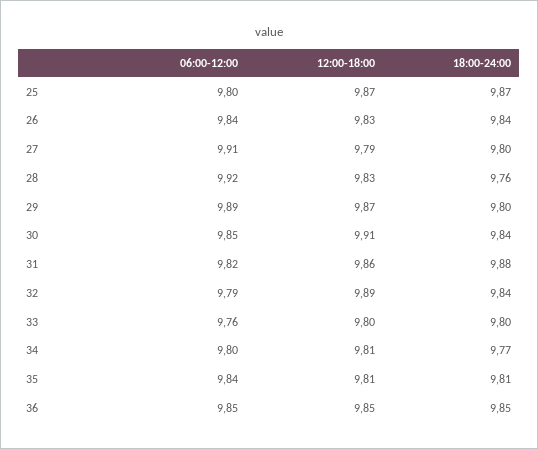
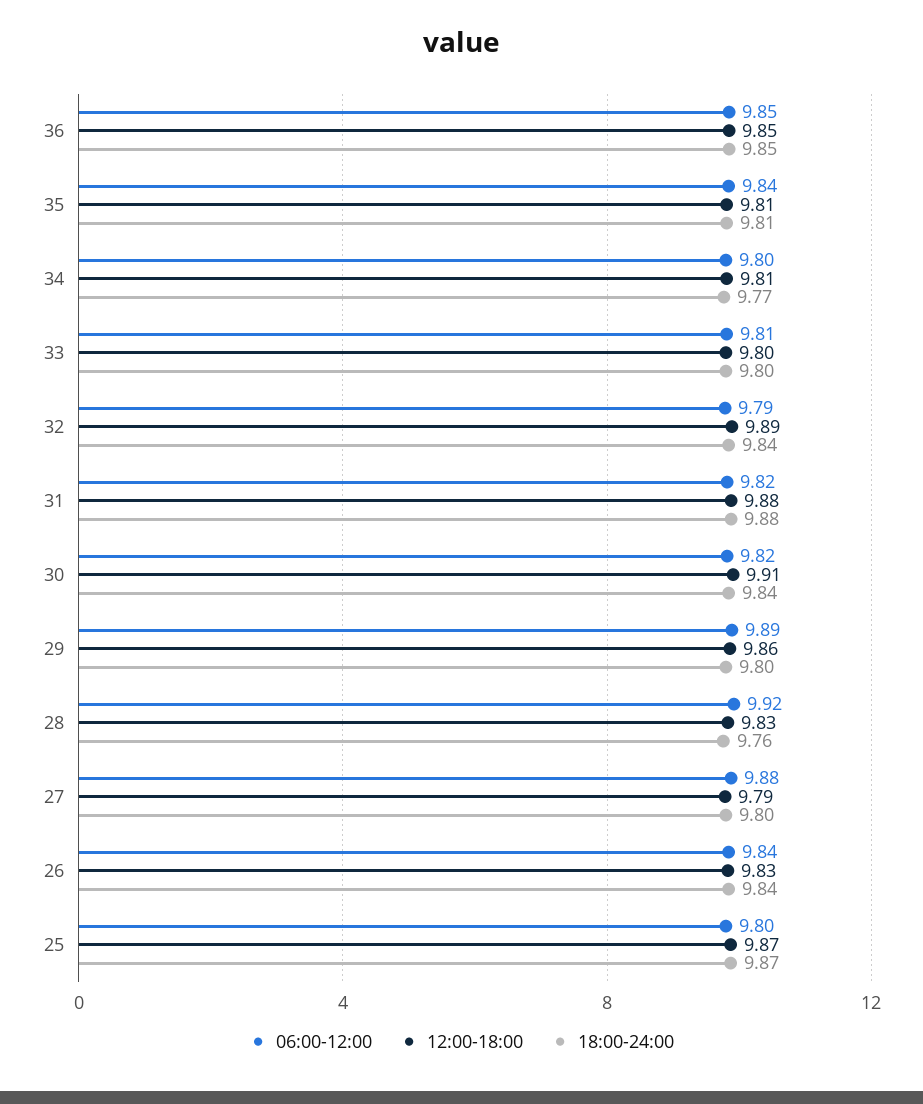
  {
    "06:00-12:00": {
      "25": 9.8,
      "26": 9.84,
-     "27": 9.91,
+     "27": 9.88,
      "28": 9.92,
      "29": 9.89,
-     "30": 9.85,
+     "30": 9.82,
      "31": 9.82,
      "32": 9.79,
-     "33": 9.76,
+     "33": 9.81,
      "34": 9.8,
      "35": 9.84,
      "36": 9.85
    },
    "12:00-18:00": {
      "25": 9.87,
      "26": 9.83,
      "27": 9.79,
      "28": 9.83,
-     "29": 9.87,
+     "29": 9.86,
      "30": 9.91,
-     "31": 9.86,
+     "31": 9.88,
      "32": 9.89,
      "33": 9.8,
      "34": 9.81,
      "35": 9.81,
      "36": 9.85
    },
    "18:00-24:00": {
      "25": 9.87,
      "26": 9.84,
      "27": 9.8,
      "28": 9.76,
      "29": 9.8,
      "30": 9.84,
      "31": 9.88,
      "32": 9.84,
      "33": 9.8,
      "34": 9.77,
      "35": 9.81,
      "36": 9.85
    }
  }

